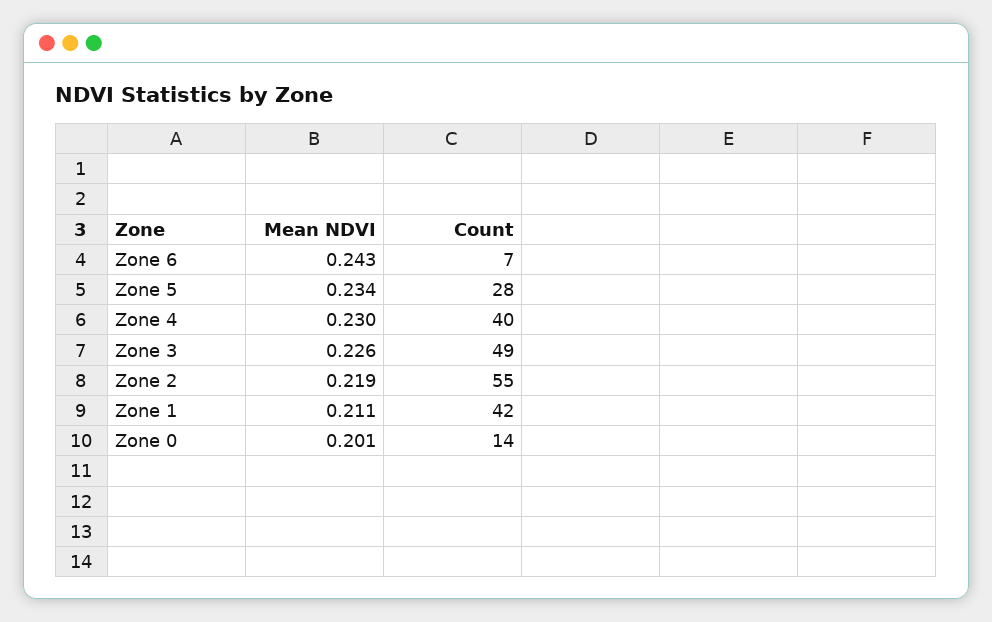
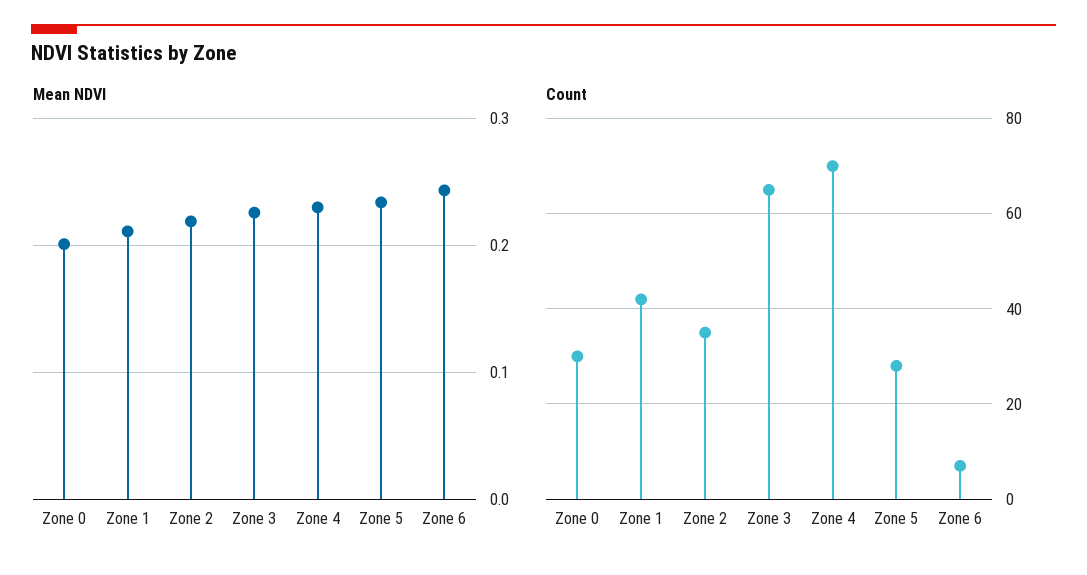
  {
    "Mean NDVI": {
      "Zone 6": 0.243,
      "Zone 5": 0.234,
      "Zone 4": 0.23,
      "Zone 3": 0.226,
      "Zone 2": 0.219,
      "Zone 1": 0.211,
      "Zone 0": 0.201
    },
    "Count": {
      "Zone 6": 7,
      "Zone 5": 28,
-     "Zone 4": 40,
+     "Zone 4": 70,
-     "Zone 3": 49,
+     "Zone 3": 65,
-     "Zone 2": 55,
+     "Zone 2": 35,
      "Zone 1": 42,
-     "Zone 0": 14
+     "Zone 0": 30
    }
  }

